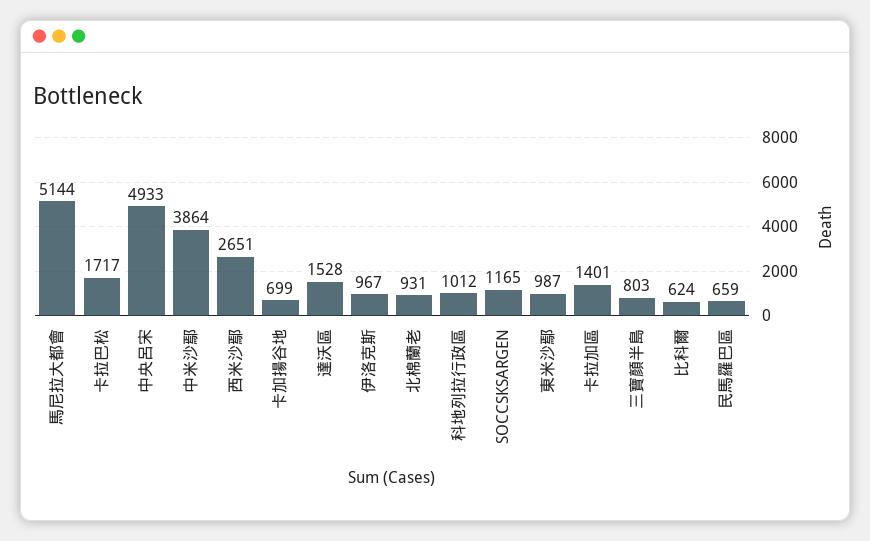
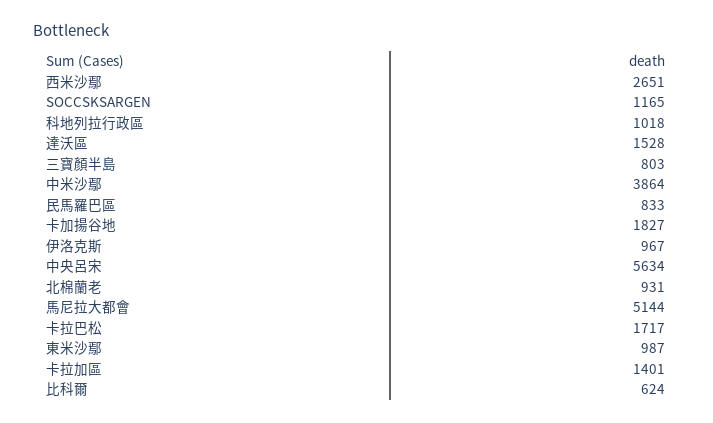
  {
    "馬尼拉大都會": 5144,
    "卡拉巴松": 1717,
-   "中央呂宋": 4933,
+   "中央呂宋": 5634,
    "中米沙鄢": 3864,
    "西米沙鄢": 2651,
-   "卡加揚谷地": 699,
+   "卡加揚谷地": 1827,
    "達沃區": 1528,
    "伊洛克斯": 967,
    "北棉蘭老": 931,
-   "科地列拉行政區": 1012,
+   "科地列拉行政區": 1018,
    "SOCCSKSARGEN": 1165,
    "東米沙鄢": 987,
    "卡拉加區": 1401,
    "三寶顏半島": 803,
    "比科爾": 624,
-   "民馬羅巴區": 659
+   "民馬羅巴區": 833
  }

